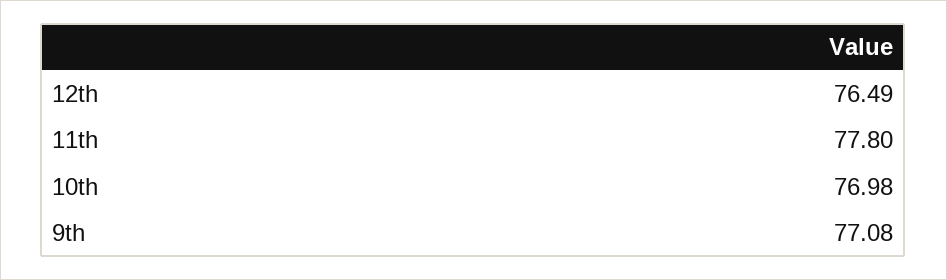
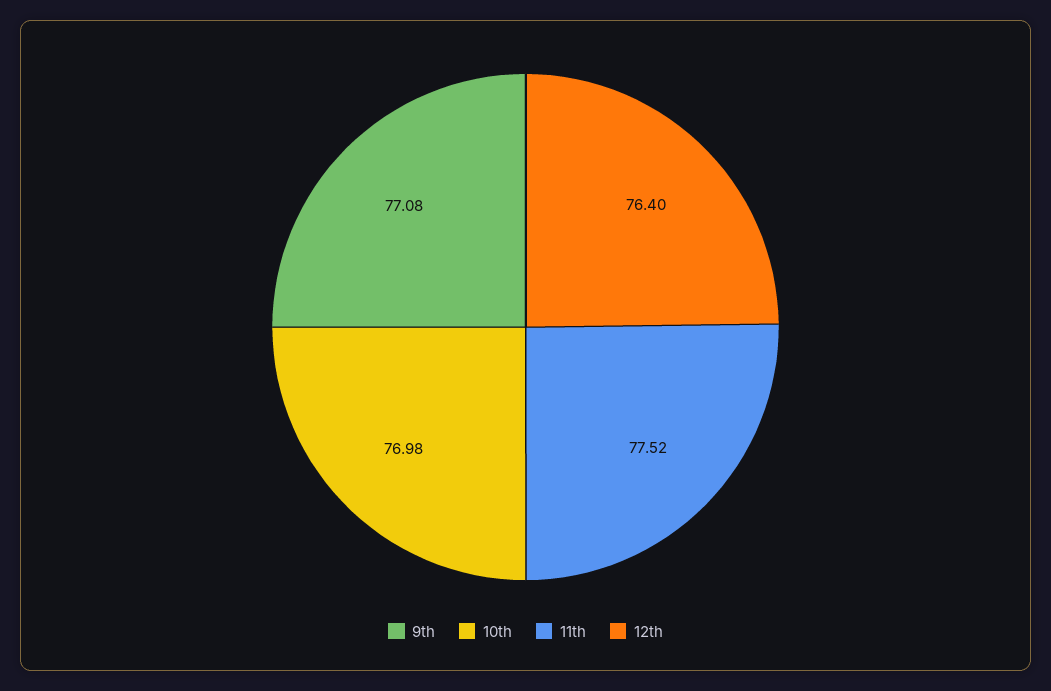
  {
-   "12th": 76.49,
+   "12th": 76.4,
-   "11th": 77.8,
+   "11th": 77.52,
    "10th": 76.98,
    "9th": 77.08
  }

